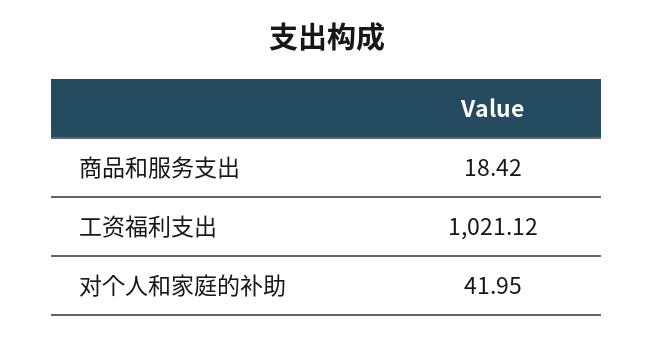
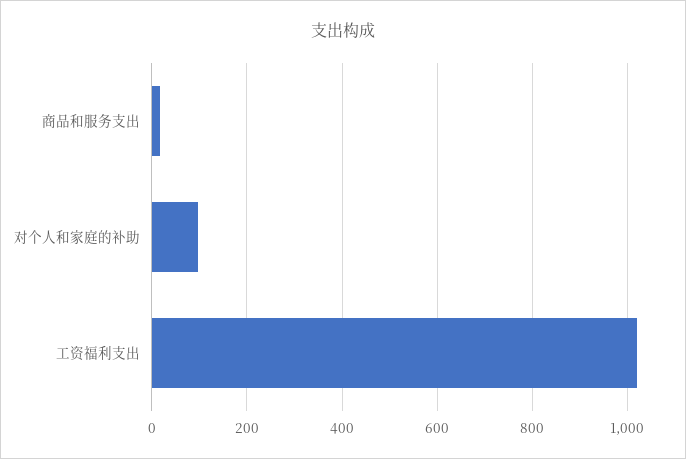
  {
    "商品和服务支出": 18.42,
    "工资福利支出": 1021.12,
-   "对个人和家庭的补助": 41.95
+   "对个人和家庭的补助": 100
  }

